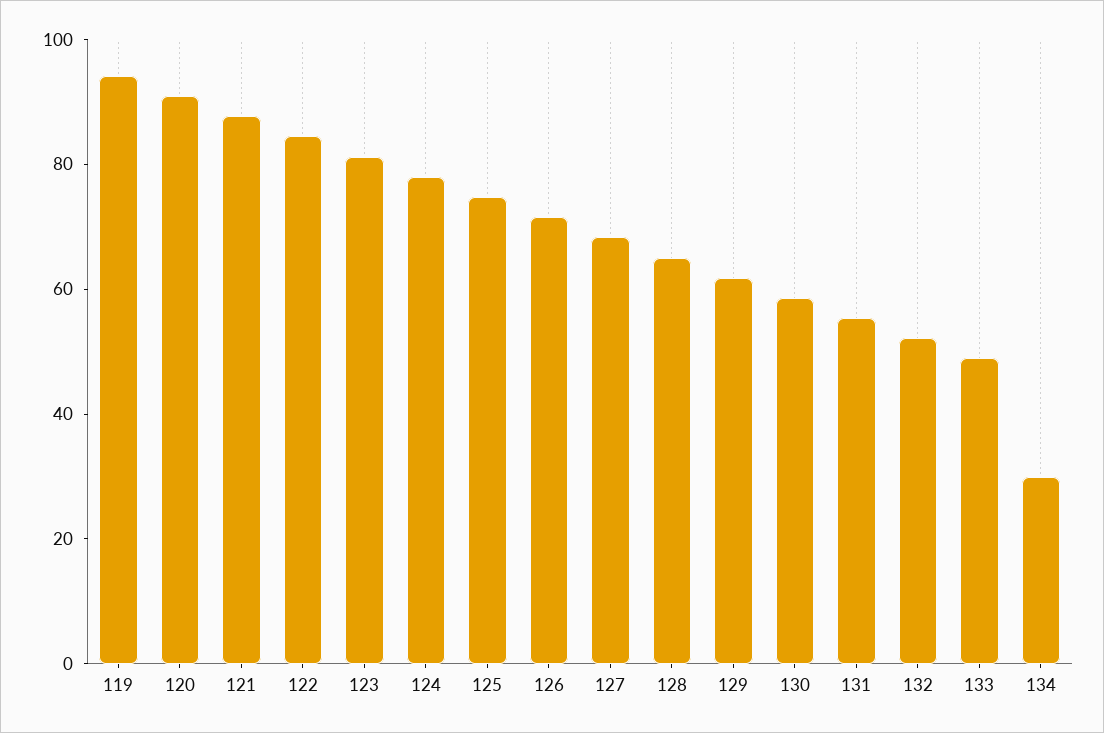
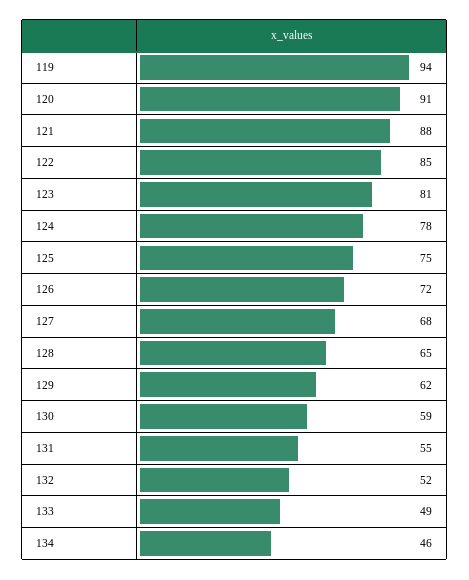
  {
    "119": 94,
    "120": 91,
    "121": 88,
    "122": 85,
    "123": 81,
    "124": 78,
    "125": 75,
    "126": 72,
    "127": 68,
    "128": 65,
    "129": 62,
    "130": 59,
    "131": 55,
    "132": 52,
    "133": 49,
-   "134": 30
+   "134": 46
  }

